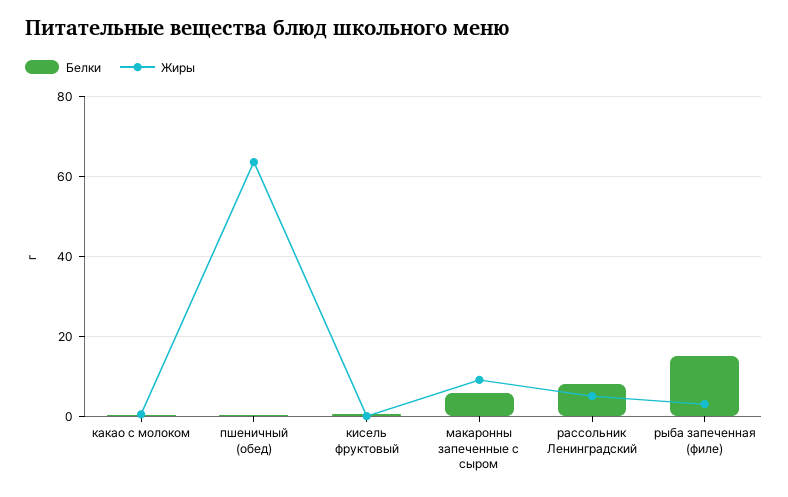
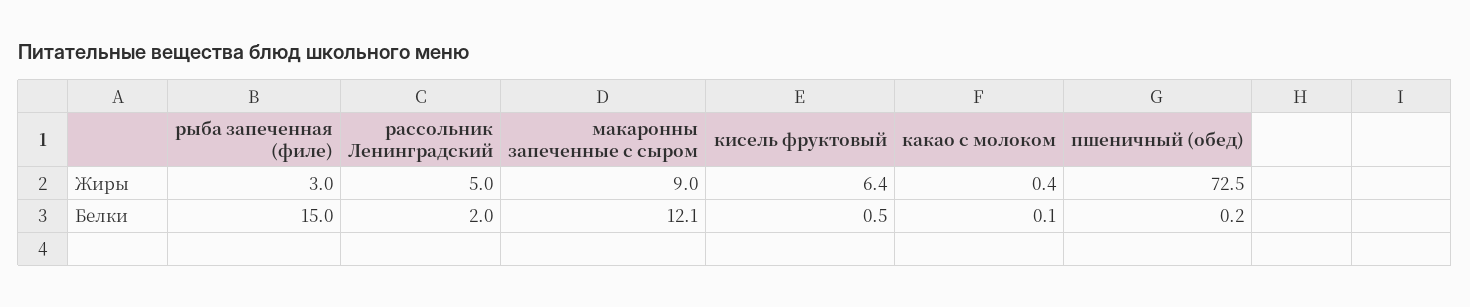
  {
    "Белки": {
      "какао с молоком": 0.1,
      "пшеничный (обед)": 0.2,
      "кисель фруктовый": 0.5,
-     "макаронны запеченные с сыром": 6,
+     "макаронны запеченные с сыром": 12.1,
-     "рассольник Ленинградский": 8,
+     "рассольник Ленинградский": 2,
      "рыба запеченная (филе)": 15
    },
    "Жиры": {
      "какао с молоком": 0.4,
-     "пшеничный (обед)": 64,
+     "пшеничный (обед)": 72.5,
-     "кисель фруктовый": 0,
+     "кисель фруктовый": 6.4,
      "макаронны запеченные с сыром": 9,
      "рассольник Ленинградский": 5,
      "рыба запеченная (филе)": 3
    }
  }

